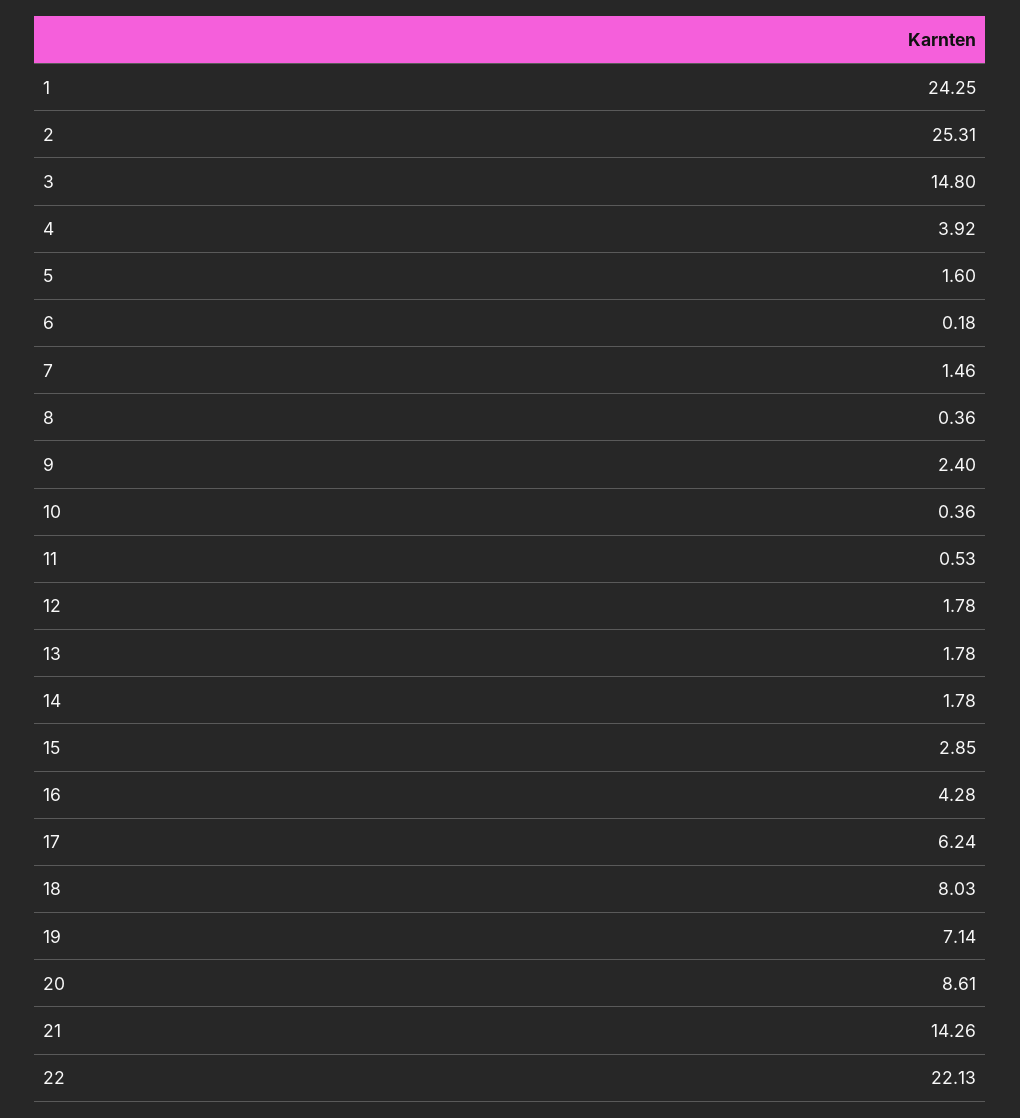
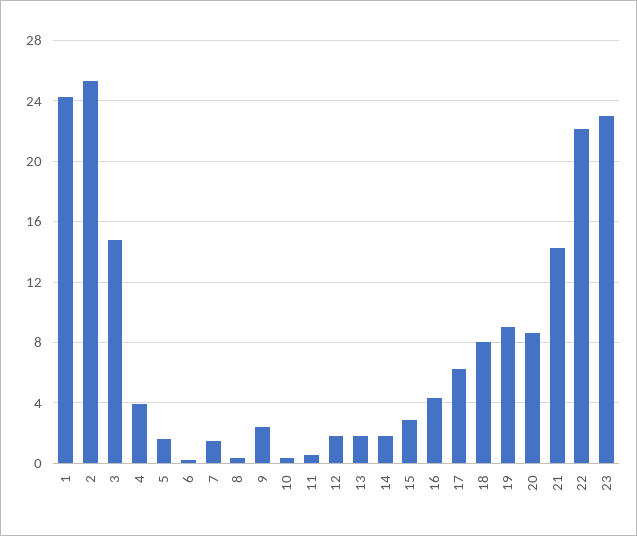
  {
    "1": 24.25,
    "2": 25.31,
    "3": 14.8,
    "4": 3.92,
    "5": 1.6,
    "6": 0.18,
    "7": 1.46,
    "8": 0.36,
    "9": 2.4,
    "10": 0.36,
    "11": 0.53,
    "12": 1.78,
    "13": 1.78,
    "14": 1.78,
    "15": 2.85,
    "16": 4.28,
    "17": 6.24,
    "18": 8.03,
-   "19": 7.14,
+   "19": 9,
    "20": 8.61,
    "21": 14.26,
-   "22": 22.13
+   "22": 22.13,
+   "23": 23
  }

